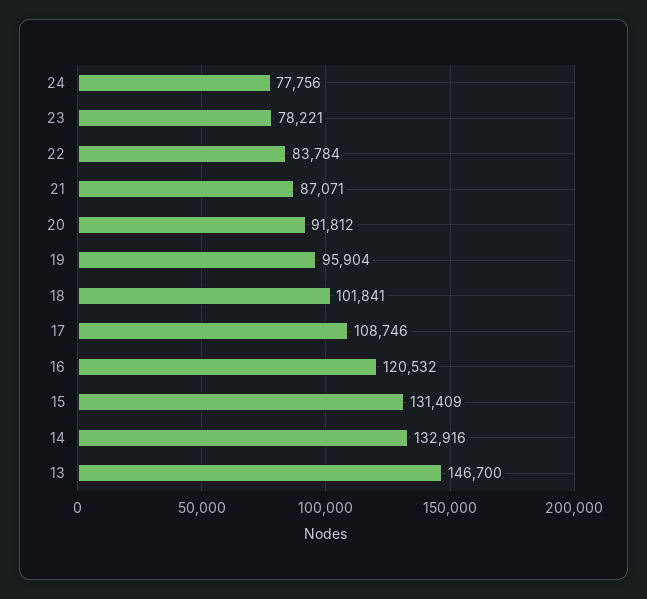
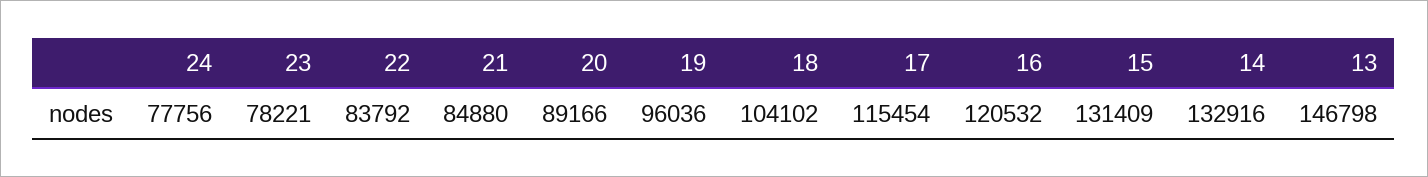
  {
    "24": 77756,
    "23": 78221,
-   "22": 83784,
+   "22": 83792,
-   "21": 87071,
+   "21": 84880,
-   "20": 91812,
+   "20": 89166,
-   "19": 95904,
+   "19": 96036,
-   "18": 101841,
+   "18": 104102,
-   "17": 108746,
+   "17": 115454,
    "16": 120532,
    "15": 131409,
    "14": 132916,
-   "13": 146700
+   "13": 146798
  }

